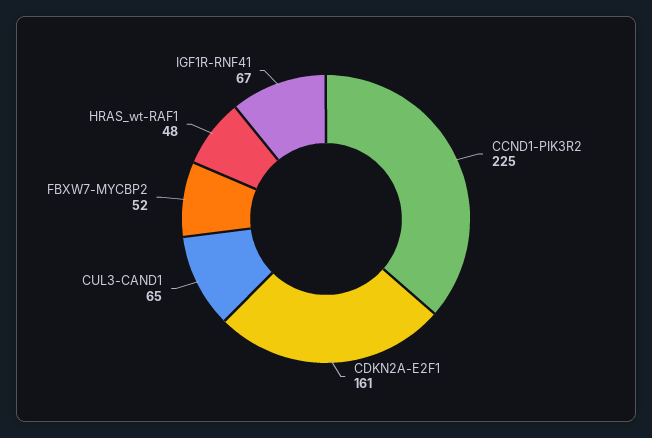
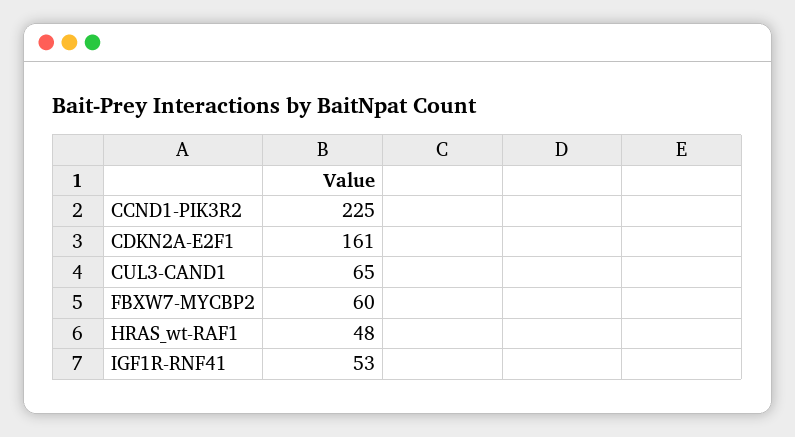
  {
    "CCND1-PIK3R2": 225,
    "CDKN2A-E2F1": 161,
    "CUL3-CAND1": 65,
-   "FBXW7-MYCBP2": 52,
+   "FBXW7-MYCBP2": 60,
    "HRAS_wt-RAF1": 48,
-   "IGF1R-RNF41": 67
+   "IGF1R-RNF41": 53
  }

